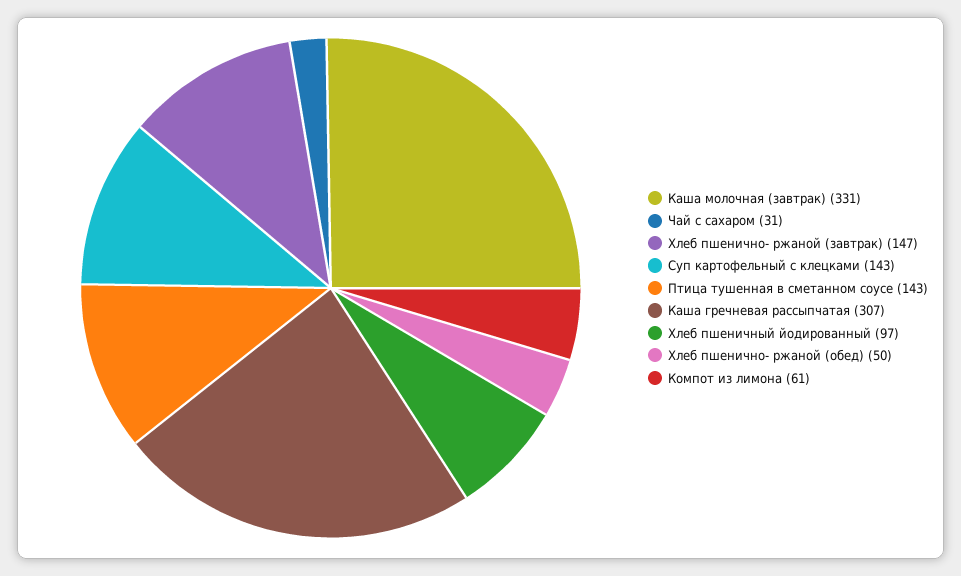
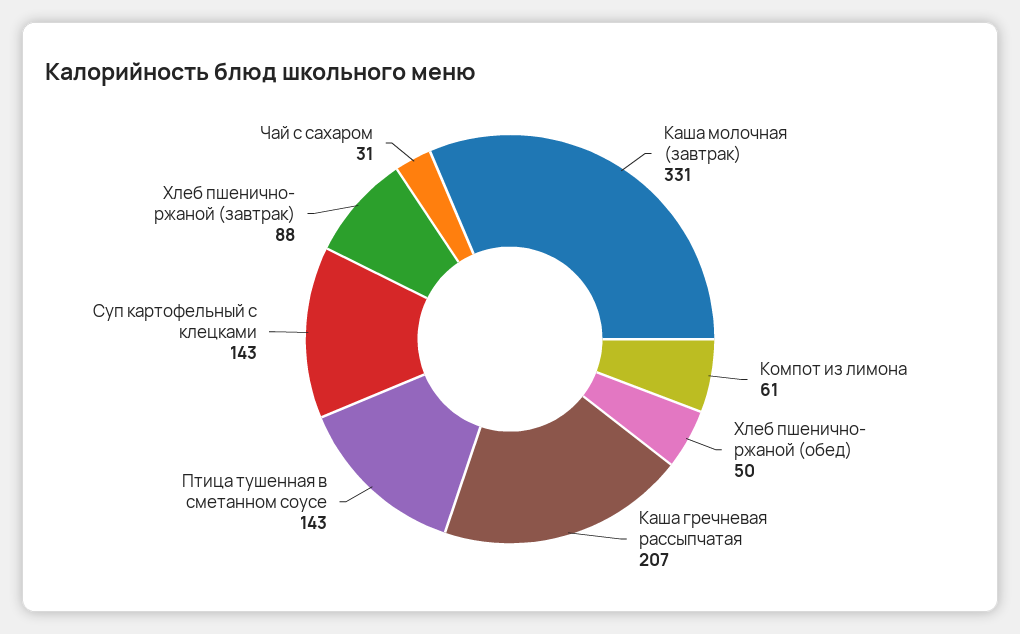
  {
    "Каша молочная (завтрак)": 331,
    "Чай с сахаром": 31,
-   "Хлеб пшенично- ржаной (завтрак)": 147,
+   "Хлеб пшенично- ржаной (завтрак)": 88,
    "Суп картофельный с клецками": 143,
    "Птица тушенная в сметанном соусе": 143,
-   "Каша гречневая рассыпчатая": 307,
+   "Каша гречневая рассыпчатая": 207,
-   "Хлеб пшеничный йодированный": 97,
    "Хлеб пшенично- ржаной (обед)": 50,
    "Компот из лимона": 61
  }

